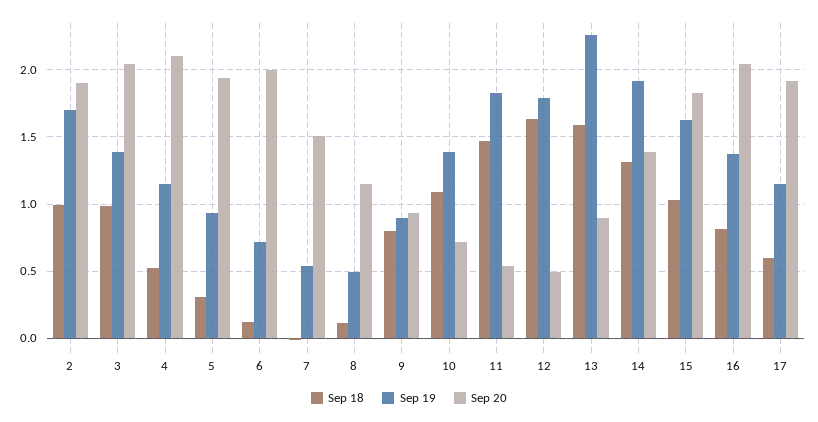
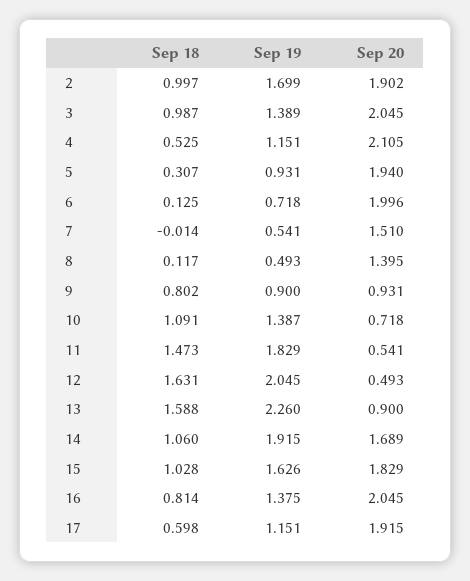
  {
    "Sep 18": {
      "2": 0.997,
      "3": 0.987,
      "4": 0.525,
      "5": 0.307,
      "6": 0.125,
      "7": -0.014,
      "8": 0.117,
      "9": 0.802,
      "10": 1.091,
      "11": 1.473,
      "12": 1.631,
      "13": 1.588,
-     "14": 1.3,
+     "14": 1.06,
      "15": 1.028,
      "16": 0.814,
      "17": 0.598
    },
    "Sep 19": {
      "2": 1.699,
      "3": 1.389,
      "4": 1.151,
      "5": 0.931,
      "6": 0.718,
      "7": 0.541,
      "8": 0.493,
      "9": 0.9,
      "10": 1.387,
      "11": 1.829,
-     "12": 1.8,
+     "12": 2.045,
      "13": 2.26,
      "14": 1.915,
      "15": 1.626,
      "16": 1.375,
      "17": 1.151
    },
    "Sep 20": {
      "2": 1.902,
      "3": 2.045,
      "4": 2.105,
      "5": 1.94,
      "6": 1.996,
      "7": 1.51,
-     "8": 1.15,
+     "8": 1.395,
      "9": 0.931,
      "10": 0.718,
      "11": 0.541,
      "12": 0.493,
      "13": 0.9,
-     "14": 1.4,
+     "14": 1.689,
      "15": 1.829,
      "16": 2.045,
      "17": 1.915
    }
  }

